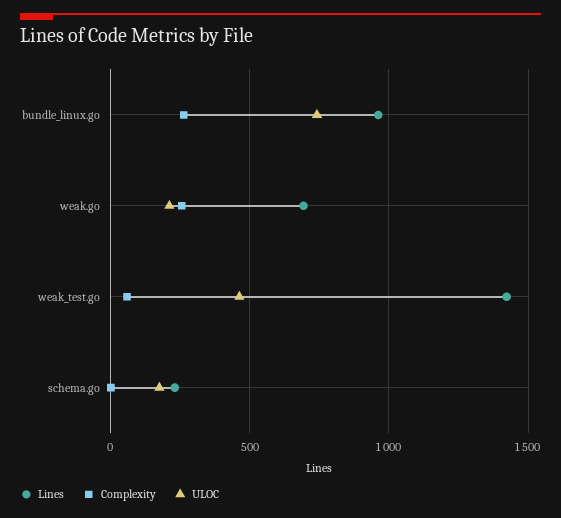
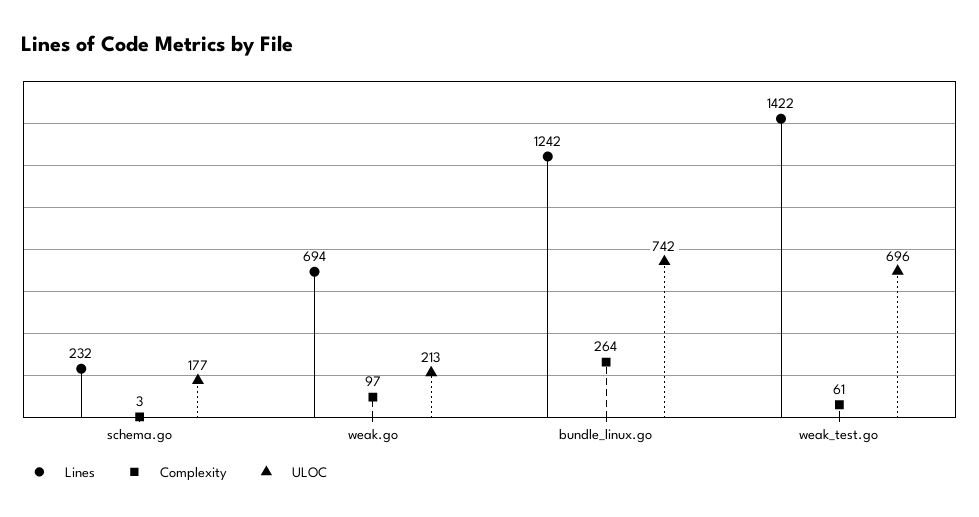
  {
    "Lines": {
-     "bundle_linux.go": 950,
+     "bundle_linux.go": 1242,
      "weak.go": 694,
      "weak_test.go": 1422,
      "schema.go": 232
    },
    "Complexity": {
      "bundle_linux.go": 264,
-     "weak.go": 250,
+     "weak.go": 97,
      "weak_test.go": 61,
      "schema.go": 3
    },
    "ULOC": {
      "bundle_linux.go": 742,
      "weak.go": 213,
-     "weak_test.go": 450,
+     "weak_test.go": 696,
      "schema.go": 177
    }
  }

